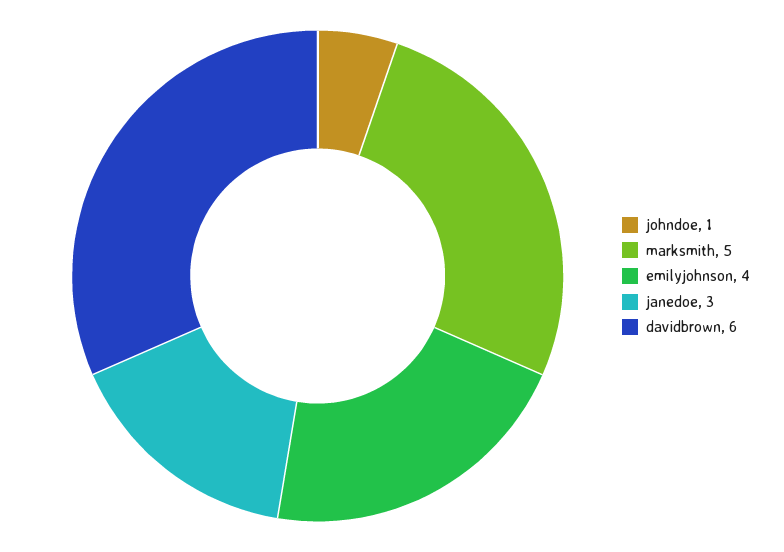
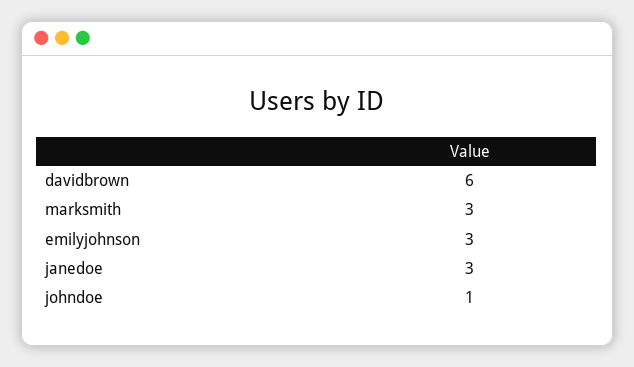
  {
    "johndoe": 1,
-   "marksmith": 5,
+   "marksmith": 3,
-   "emilyjohnson": 4,
+   "emilyjohnson": 3,
    "janedoe": 3,
    "davidbrown": 6
  }

